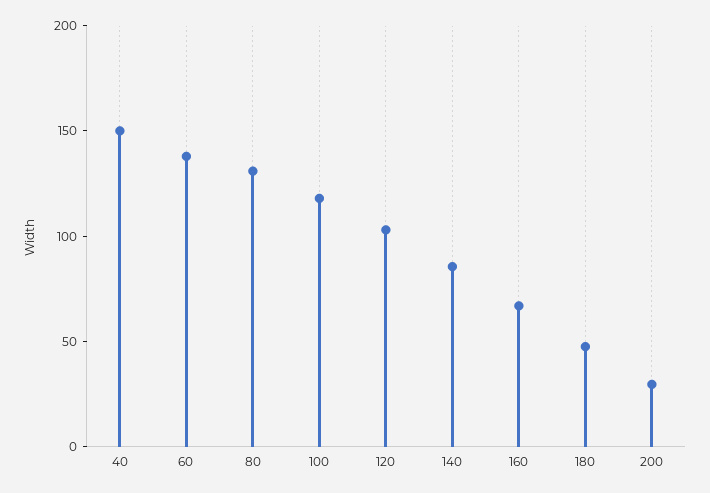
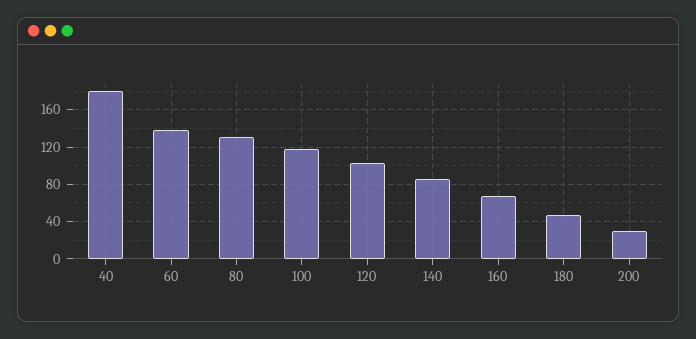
  {
-   "40": 150,
+   "40": 180,
    "60": 140,
    "80": 130,
    "100": 120,
    "120": 100,
    "140": 90,
    "160": 70,
    "180": 50,
    "200": 30
  }

